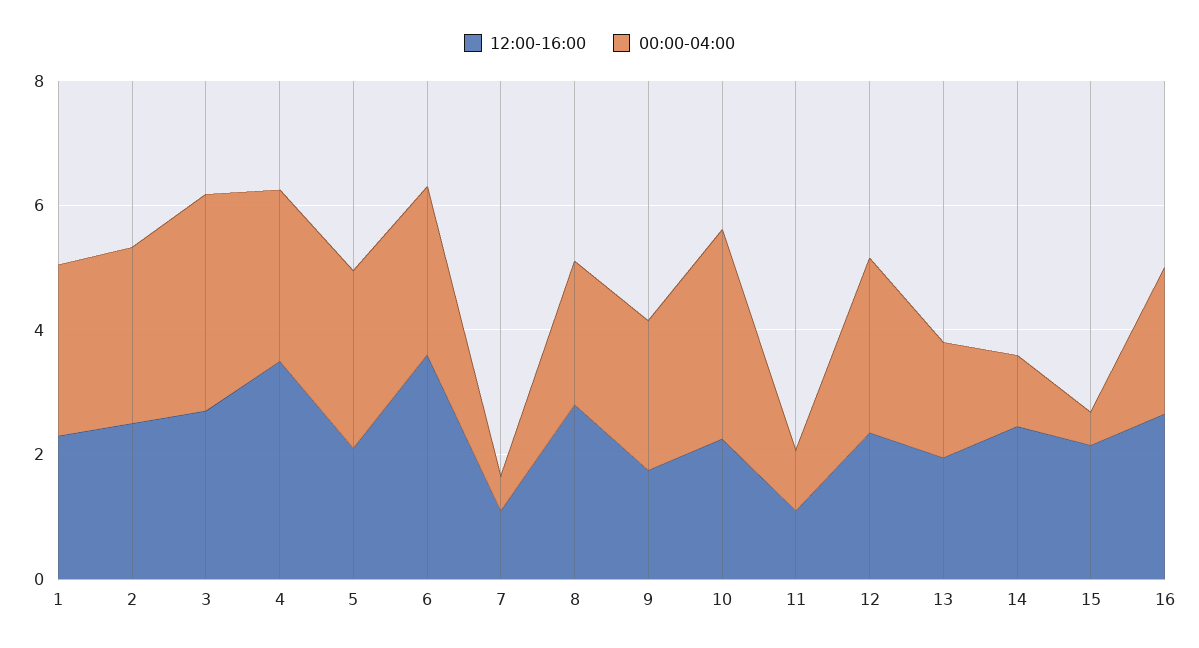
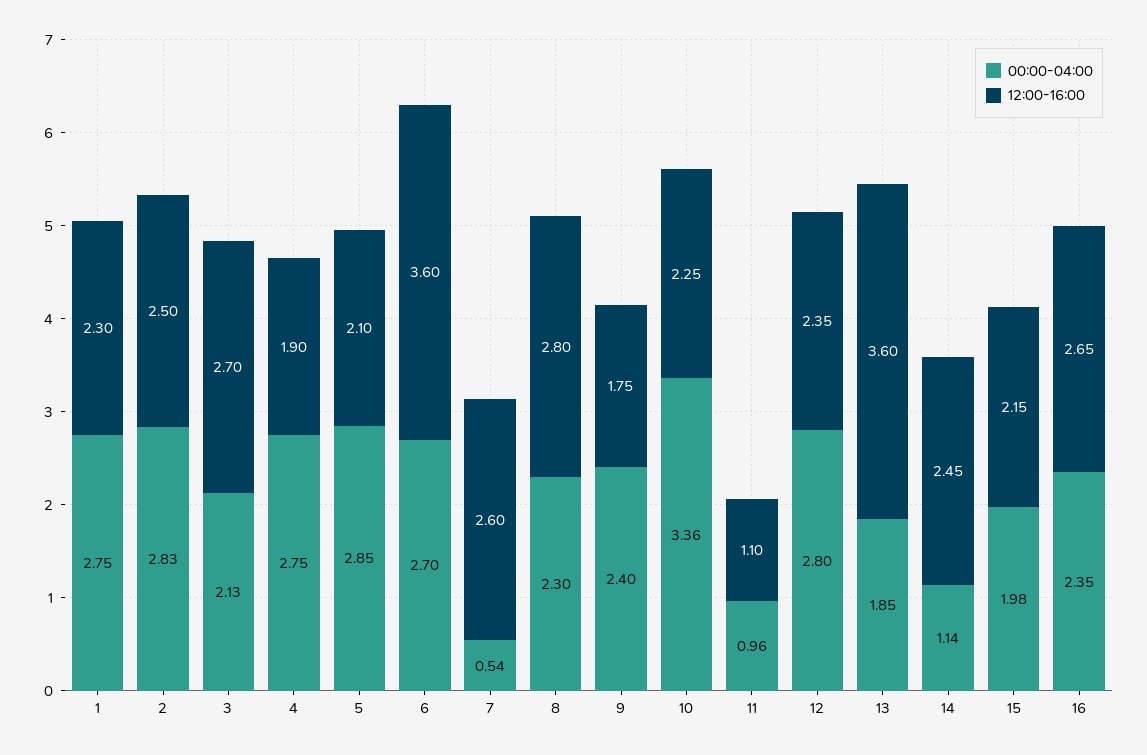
  {
    "12:00-16:00": {
      "1": 2.3,
      "2": 2.5,
      "3": 2.7,
-     "4": 3.5,
+     "4": 1.9,
      "5": 2.1,
      "6": 3.6,
-     "7": 1,
+     "7": 2.6,
      "8": 2.8,
      "9": 1.75,
      "10": 2.25,
      "11": 1.1,
      "12": 2.35,
-     "13": 2,
+     "13": 3.6,
      "14": 2.45,
      "15": 2.15,
      "16": 2.65
    },
    "00:00-04:00": {
      "1": 2.75,
      "2": 2.83,
-     "3": 3.5,
+     "3": 2.13,
      "4": 2.75,
      "5": 2.85,
      "6": 2.7,
      "7": 0.54,
      "8": 2.3,
      "9": 2.4,
      "10": 3.36,
      "11": 0.96,
      "12": 2.8,
      "13": 1.85,
      "14": 1.14,
-     "15": 0.5,
+     "15": 1.98,
      "16": 2.35
    }
  }

